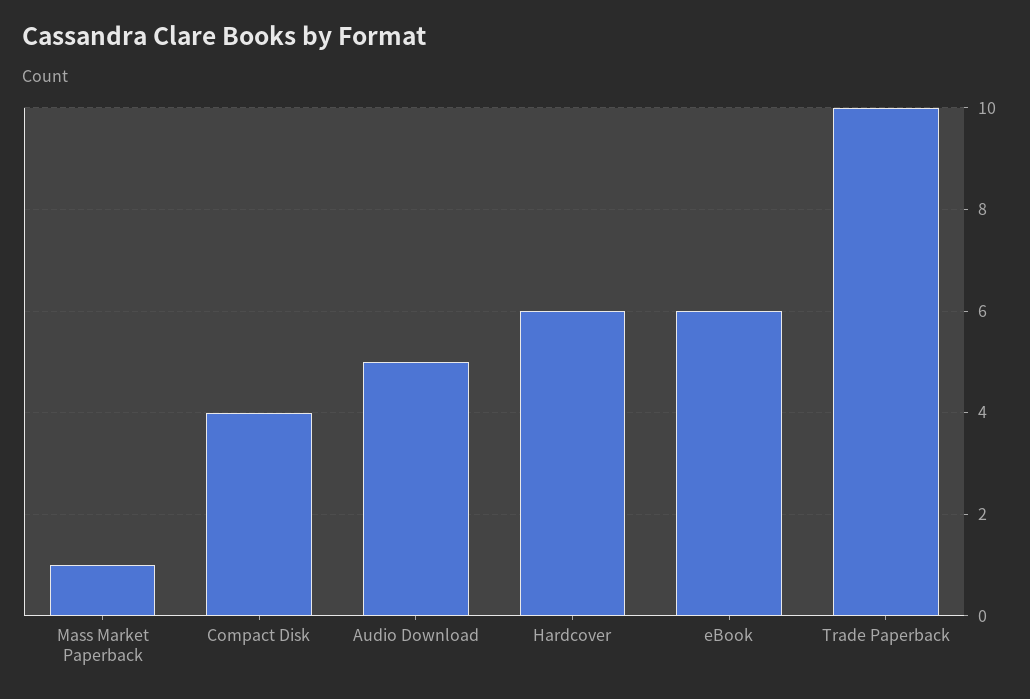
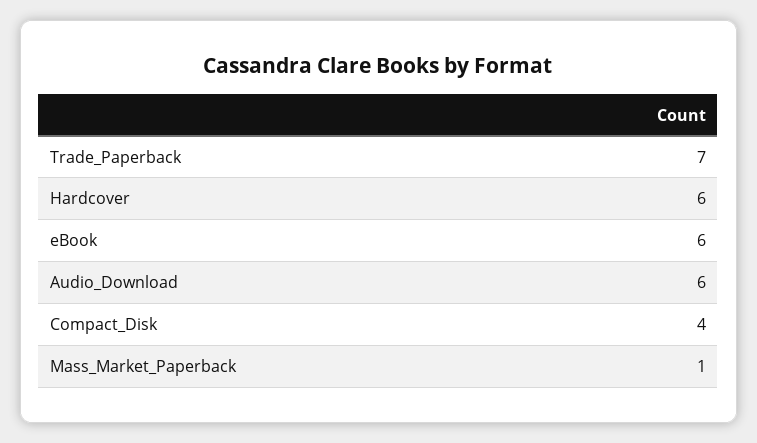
  {
    "Mass Market Paperback": 1,
    "Compact Disk": 4,
-   "Audio Download": 5,
+   "Audio Download": 6,
    "Hardcover": 6,
    "eBook": 6,
-   "Trade Paperback": 10
+   "Trade Paperback": 7
  }

